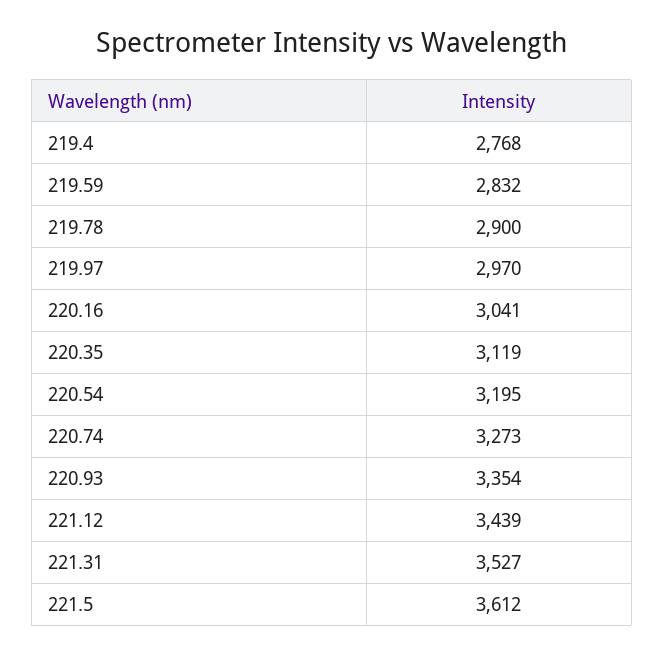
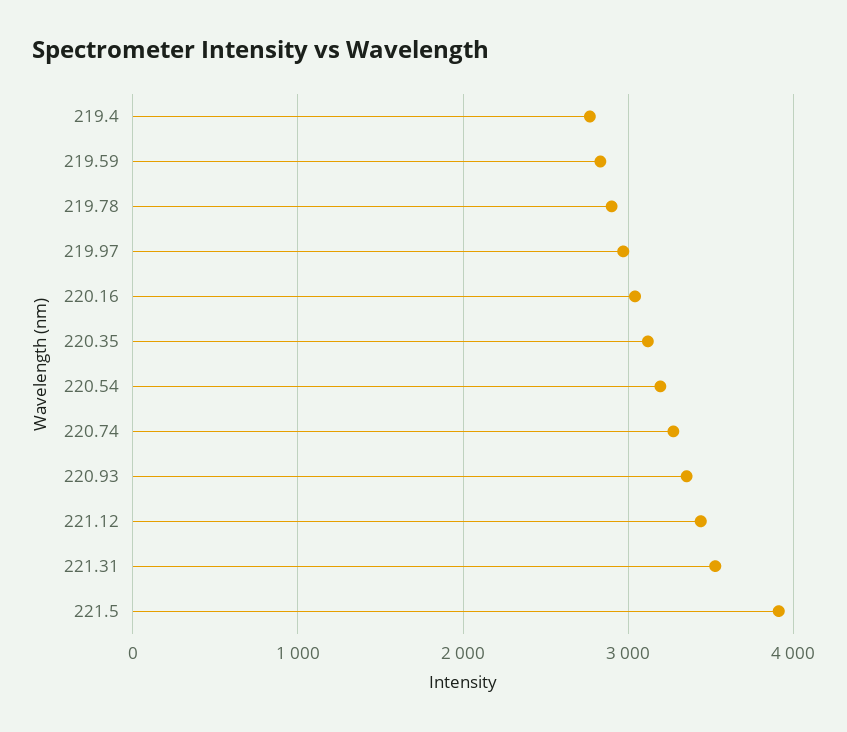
  {
    "219.4": 2768,
    "219.59": 2832,
    "219.78": 2900,
    "219.97": 2970,
    "220.16": 3041,
    "220.35": 3119,
    "220.54": 3195,
    "220.74": 3273,
    "220.93": 3354,
    "221.12": 3439,
    "221.31": 3527,
-   "221.5": 3612
+   "221.5": 3900
  }

